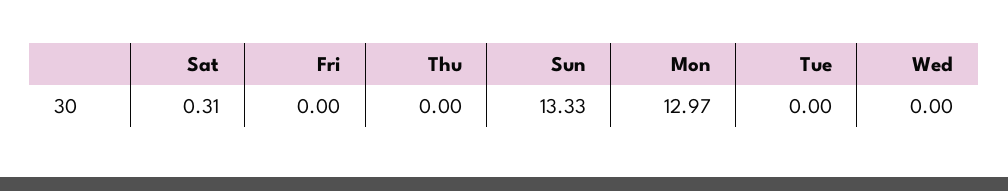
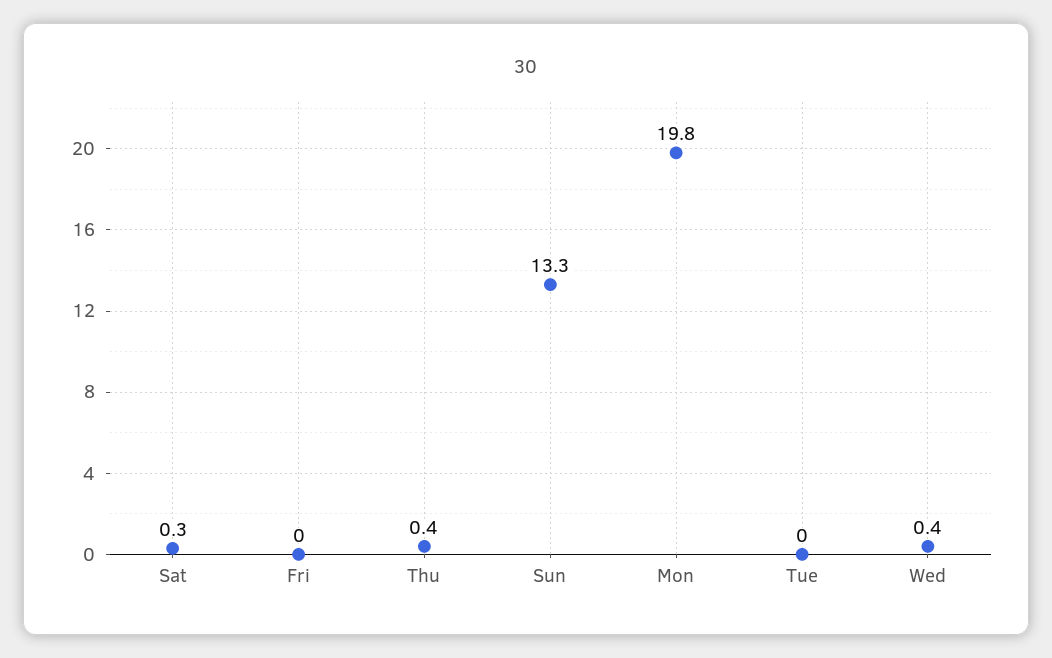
  {
    "Sat": 0.31,
    "Fri": 0,
-   "Thu": 0,
+   "Thu": 0.4,
    "Sun": 13.33,
-   "Mon": 12.97,
+   "Mon": 19.8,
    "Tue": 0,
-   "Wed": 0
+   "Wed": 0.4
  }

